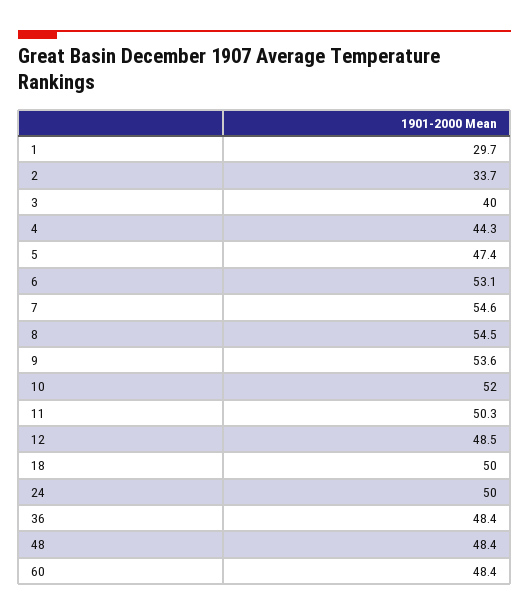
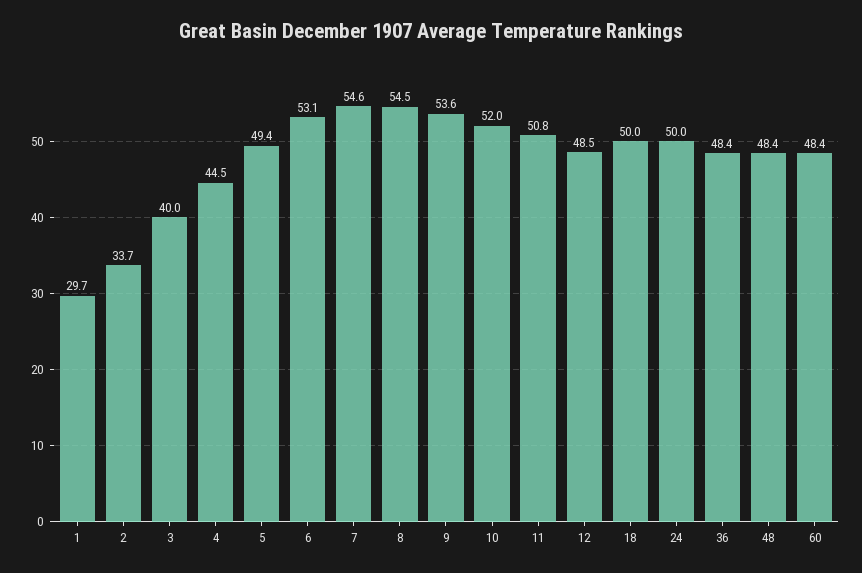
  {
    "1": 29.7,
    "2": 33.7,
    "3": 40,
-   "4": 44.3,
+   "4": 44.5,
-   "5": 47.4,
+   "5": 49.4,
    "6": 53.1,
    "7": 54.6,
    "8": 54.5,
    "9": 53.6,
    "10": 52,
-   "11": 50.3,
+   "11": 50.8,
    "12": 48.5,
    "18": 50,
    "24": 50,
    "36": 48.4,
    "48": 48.4,
    "60": 48.4
  }

